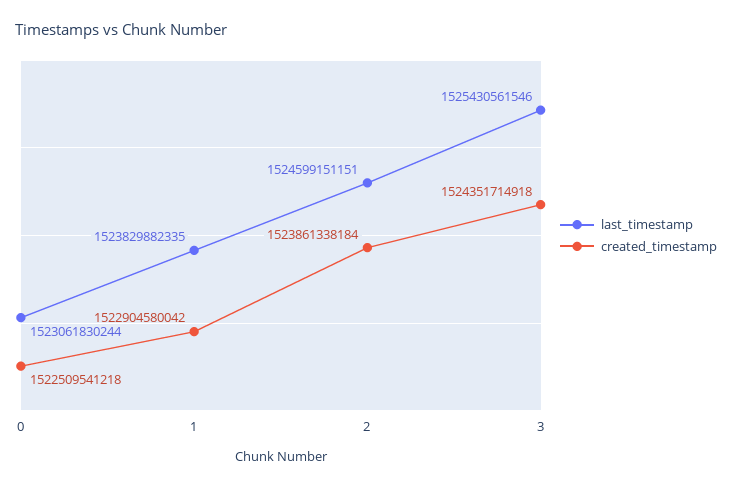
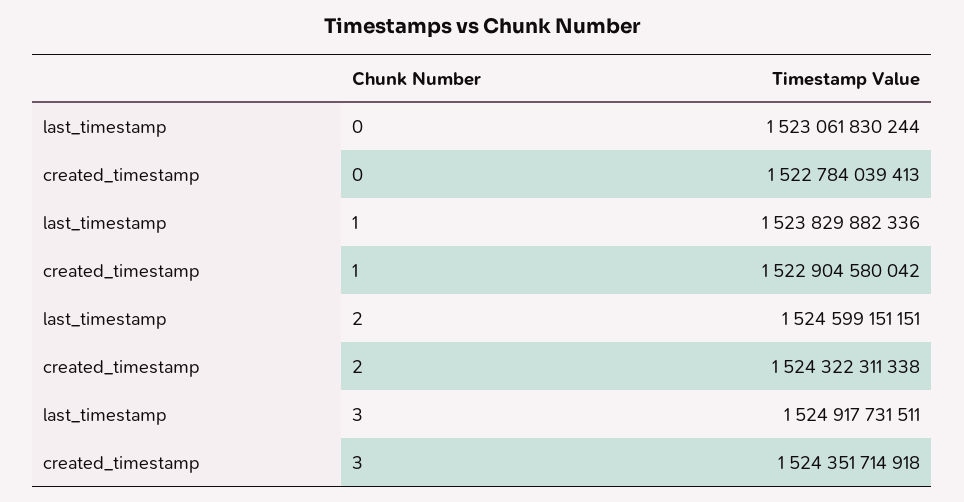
  {
    "last_timestamp": {
      "0": 1523061830244,
-     "1": 1523829882335,
+     "1": 1523829882336,
      "2": 1524599151151,
-     "3": 1525430561546
+     "3": 1524917731511
    },
    "created_timestamp": {
-     "0": 1522509541218,
+     "0": 1522784039413,
      "1": 1522904580042,
-     "2": 1523861338184,
+     "2": 1524322311338,
      "3": 1524351714918
    }
  }

